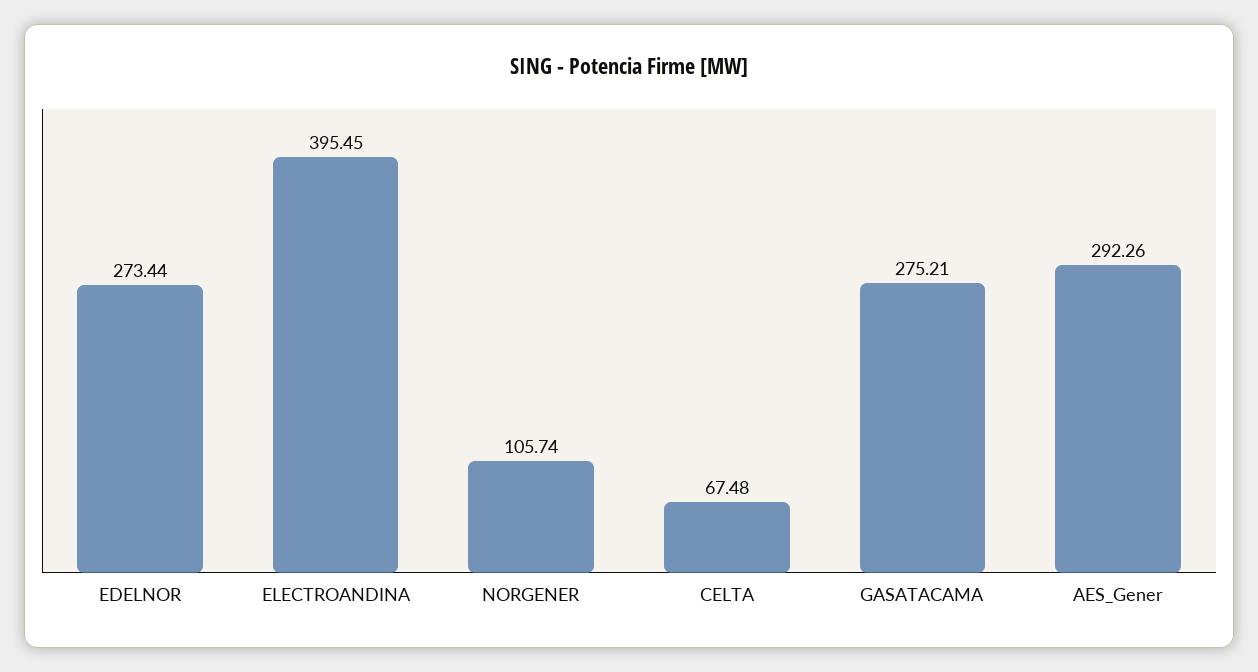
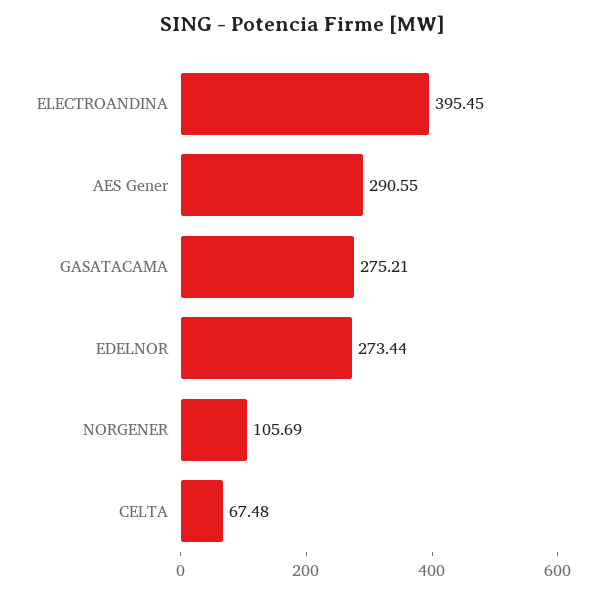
  {
    "EDELNOR": 273.44,
    "ELECTROANDINA": 395.45,
-   "NORGENER": 105.74,
+   "NORGENER": 105.69,
    "CELTA": 67.48,
    "GASATACAMA": 275.21,
-   "AES_Gener": 292.26
+   "AES_Gener": 290.55
  }

